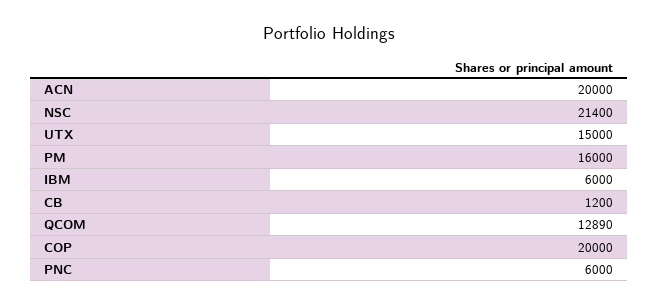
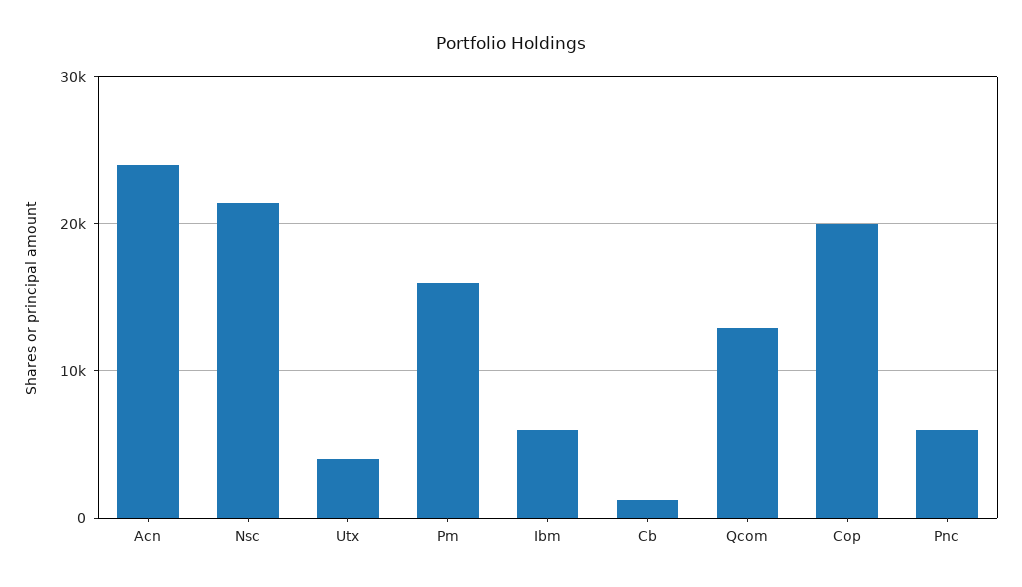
  {
-   "ACN": 20000,
+   "ACN": 24000,
    "NSC": 21400,
-   "UTX": 15000,
+   "UTX": 4000,
    "PM": 16000,
    "IBM": 6000,
    "CB": 1200,
    "QCOM": 12890,
    "COP": 20000,
    "PNC": 6000
  }

